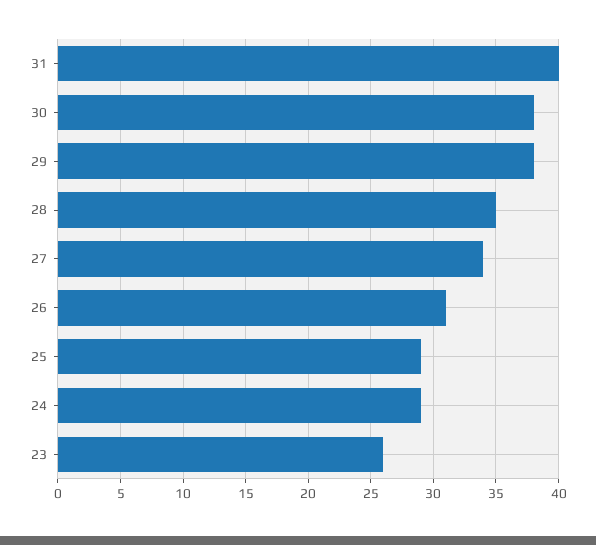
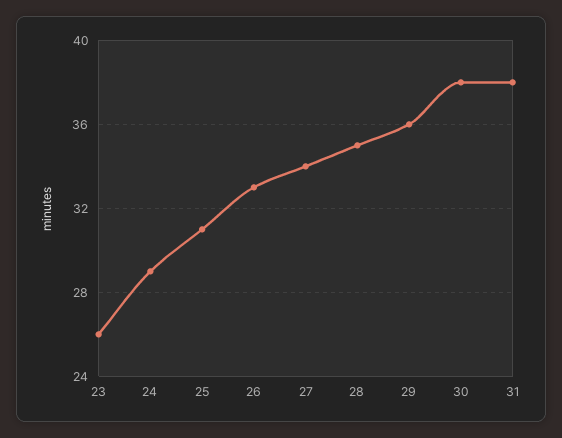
  {
-   "31": 40,
+   "31": 38,
    "30": 38,
-   "29": 38,
+   "29": 36,
    "28": 35,
    "27": 34,
-   "26": 31,
+   "26": 33,
-   "25": 29,
+   "25": 31,
    "24": 29,
    "23": 26
  }

